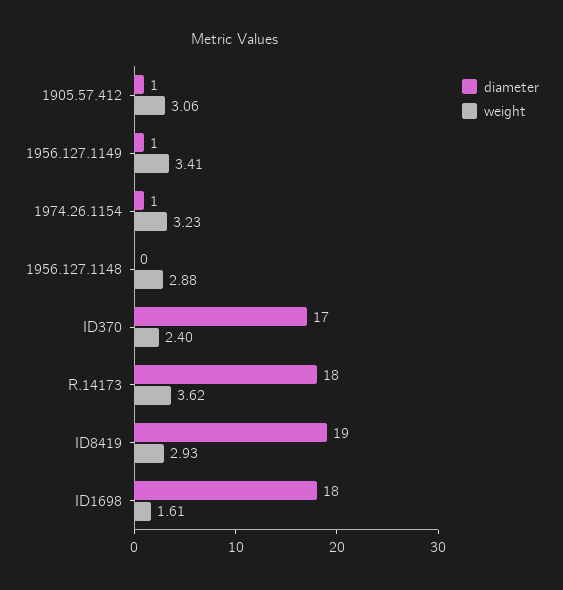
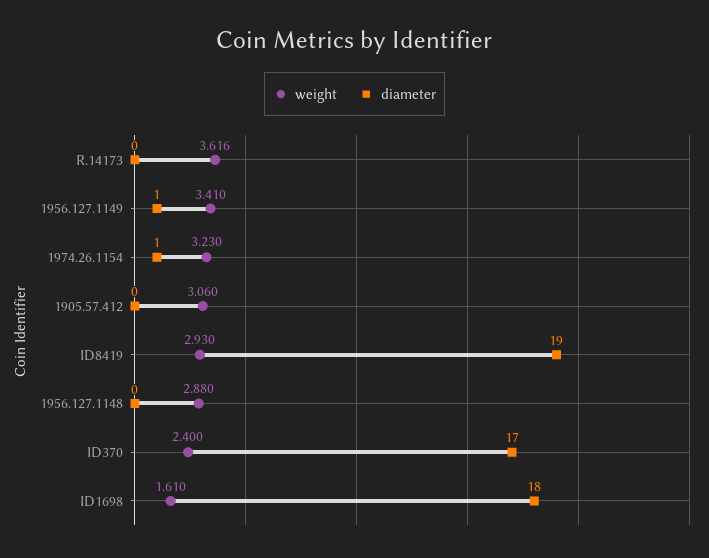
  {
    "diameter": {
-     "1905.57.412": 1,
+     "1905.57.412": 0,
      "1956.127.1149": 1,
      "1974.26.1154": 1,
      "1956.127.1148": 0,
      "ID370": 17,
-     "R.14173": 18,
+     "R.14173": 0,
      "ID8419": 19,
      "ID1698": 18
    },
    "weight": {
      "1905.57.412": 3.06,
      "1956.127.1149": 3.41,
      "1974.26.1154": 3.23,
      "1956.127.1148": 2.88,
      "ID370": 2.4,
      "R.14173": 3.616,
      "ID8419": 2.93,
      "ID1698": 1.61
    }
  }

